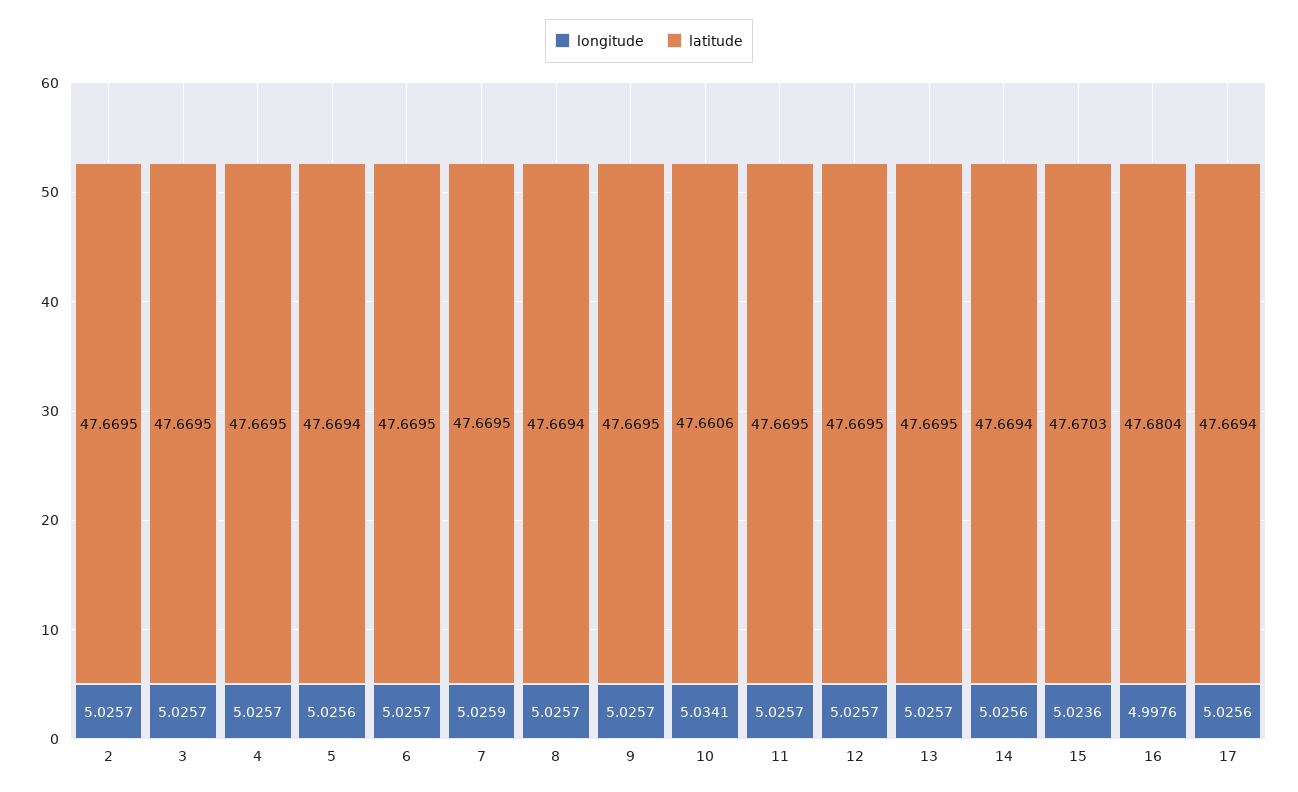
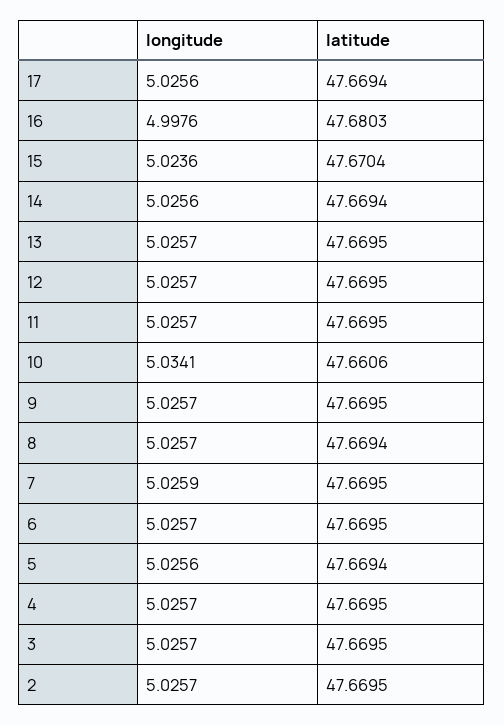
  {
    "longitude": {
      "2": 5.0257,
      "3": 5.0257,
      "4": 5.0257,
      "5": 5.0256,
      "6": 5.0257,
      "7": 5.0259,
      "8": 5.0257,
      "9": 5.0257,
      "10": 5.0341,
      "11": 5.0257,
      "12": 5.0257,
      "13": 5.0257,
      "14": 5.0256,
      "15": 5.0236,
      "16": 4.9976,
      "17": 5.0256
    },
    "latitude": {
      "2": 47.6695,
      "3": 47.6695,
      "4": 47.6695,
      "5": 47.6694,
      "6": 47.6695,
      "7": 47.6695,
      "8": 47.6694,
      "9": 47.6695,
      "10": 47.6606,
      "11": 47.6695,
      "12": 47.6695,
      "13": 47.6695,
      "14": 47.6694,
-     "15": 47.6703,
+     "15": 47.6704,
-     "16": 47.6804,
+     "16": 47.6803,
      "17": 47.6694
    }
  }

